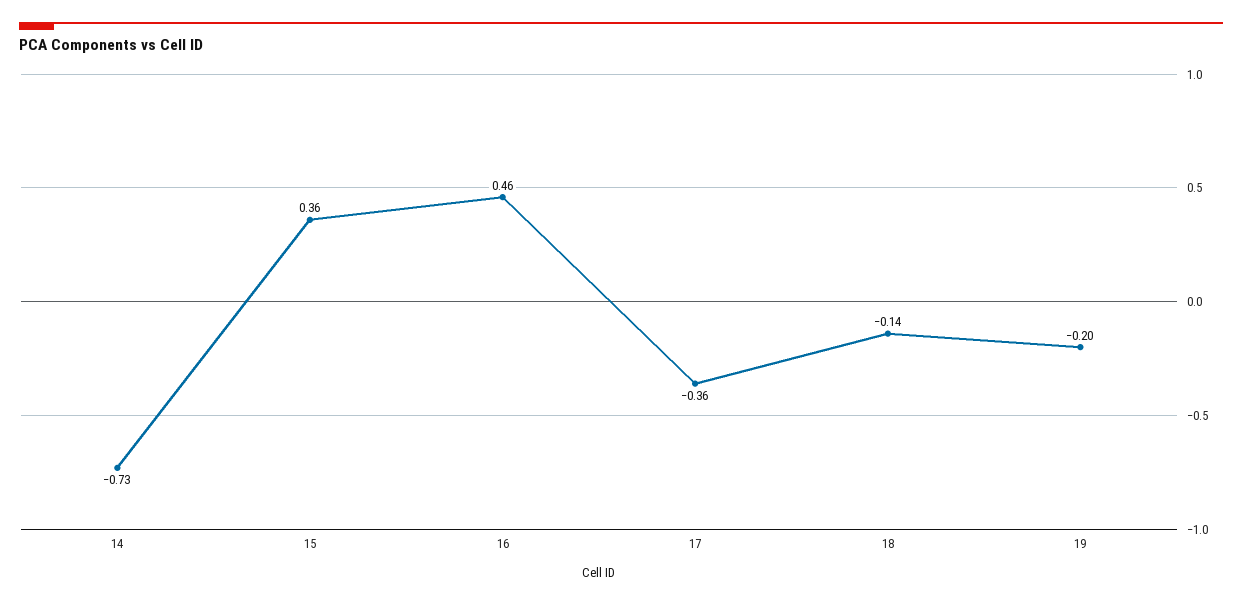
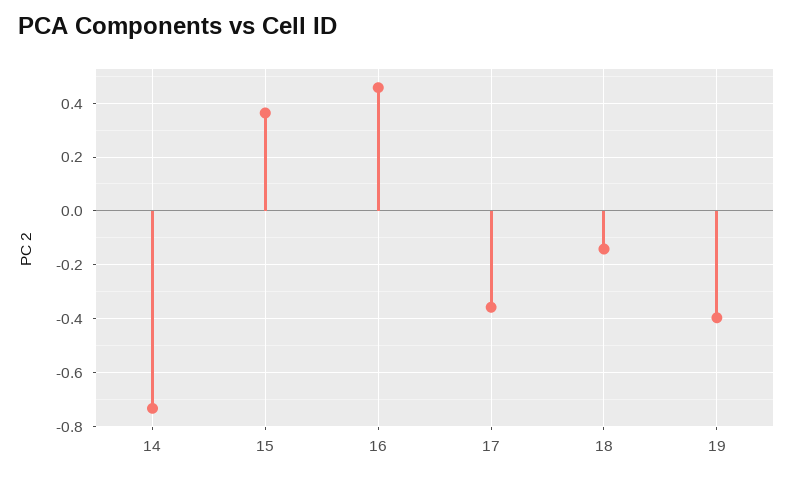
  {
    "14": -0.73,
    "15": 0.36,
    "16": 0.46,
    "17": -0.36,
    "18": -0.14,
-   "19": -0.2
+   "19": -0.4
  }

